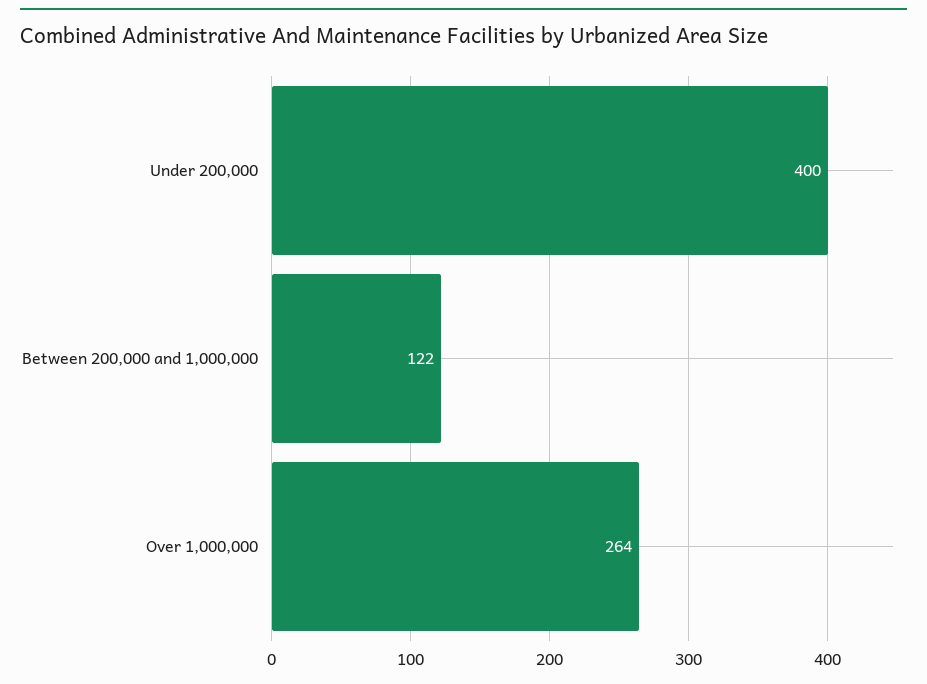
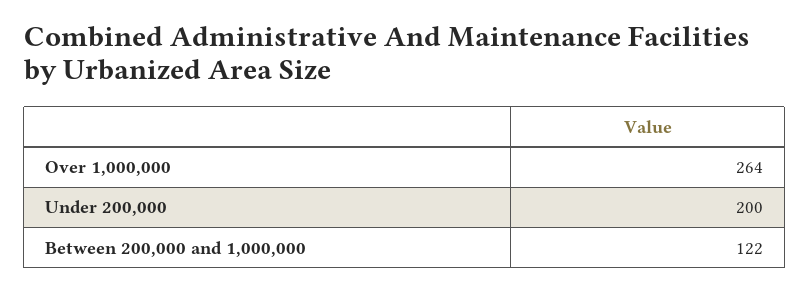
  {
-   "Under 200,000": 400,
+   "Under 200,000": 200,
    "Between 200,000 and 1,000,000": 122,
    "Over 1,000,000": 264
  }

